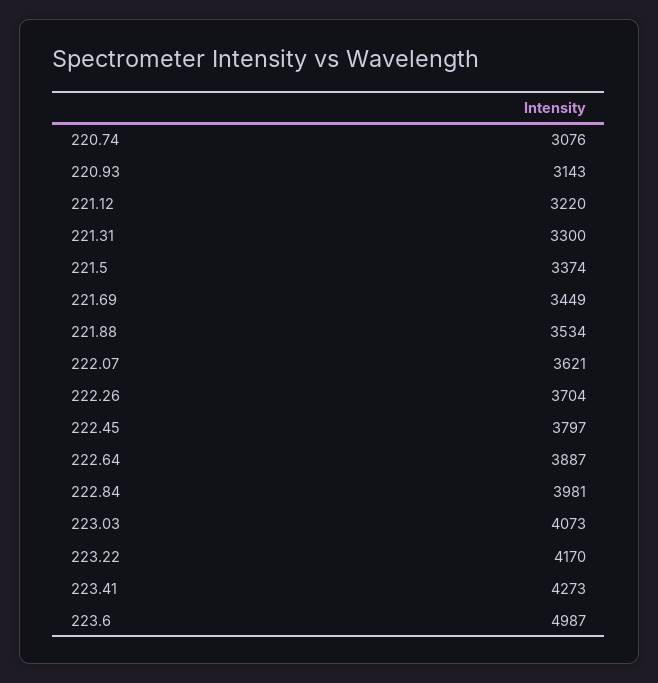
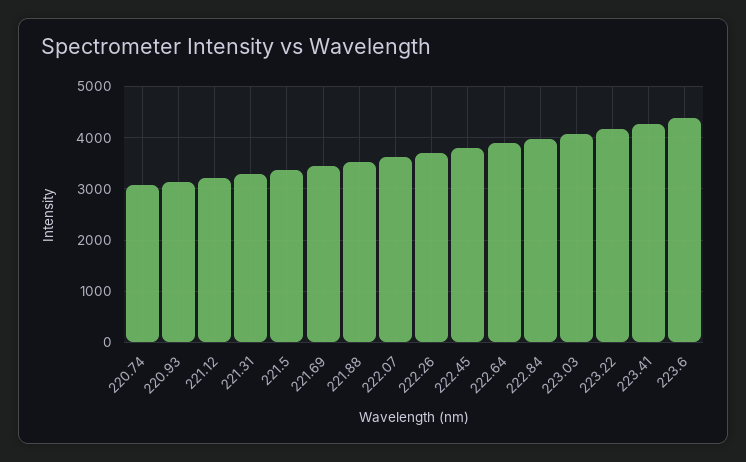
  {
    "220.74": 3076,
    "220.93": 3143,
    "221.12": 3220,
    "221.31": 3300,
    "221.5": 3374,
    "221.69": 3449,
    "221.88": 3534,
    "222.07": 3621,
    "222.26": 3704,
    "222.45": 3797,
    "222.64": 3887,
    "222.84": 3981,
    "223.03": 4073,
    "223.22": 4170,
    "223.41": 4273,
-   "223.6": 4987
+   "223.6": 4400
  }

